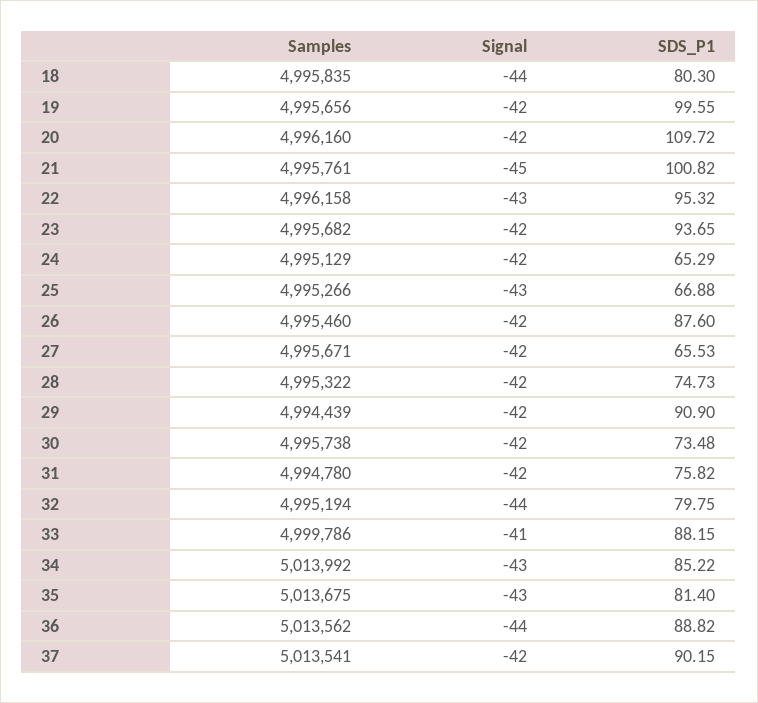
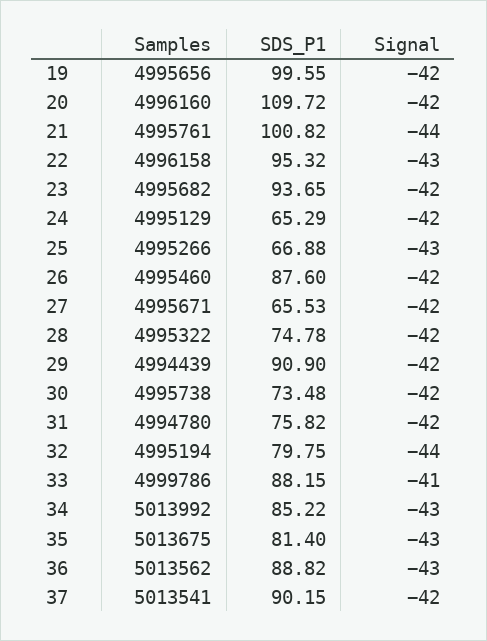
  {
    "Samples": {
-     "18": 4995835,
      "19": 4995656,
      "20": 4996160,
      "21": 4995761,
      "22": 4996158,
      "23": 4995682,
      "24": 4995129,
      "25": 4995266,
      "26": 4995460,
      "27": 4995671,
      "28": 4995322,
      "29": 4994439,
      "30": 4995738,
      "31": 4994780,
      "32": 4995194,
      "33": 4999786,
      "34": 5013992,
      "35": 5013675,
      "36": 5013562,
      "37": 5013541
    },
    "Signal": {
-     "18": -44,
      "19": -42,
      "20": -42,
-     "21": -45,
+     "21": -44,
      "22": -43,
      "23": -42,
      "24": -42,
      "25": -43,
      "26": -42,
      "27": -42,
      "28": -42,
      "29": -42,
      "30": -42,
      "31": -42,
      "32": -44,
      "33": -41,
      "34": -43,
      "35": -43,
-     "36": -44,
+     "36": -43,
      "37": -42
    },
    "SDS_P1": {
-     "18": 80.3,
      "19": 99.55,
      "20": 109.72,
      "21": 100.82,
      "22": 95.32,
      "23": 93.65,
      "24": 65.29,
      "25": 66.88,
      "26": 87.6,
      "27": 65.53,
-     "28": 74.73,
+     "28": 74.78,
      "29": 90.9,
      "30": 73.48,
      "31": 75.82,
      "32": 79.75,
      "33": 88.15,
      "34": 85.22,
      "35": 81.4,
      "36": 88.82,
      "37": 90.15
    }
  }

